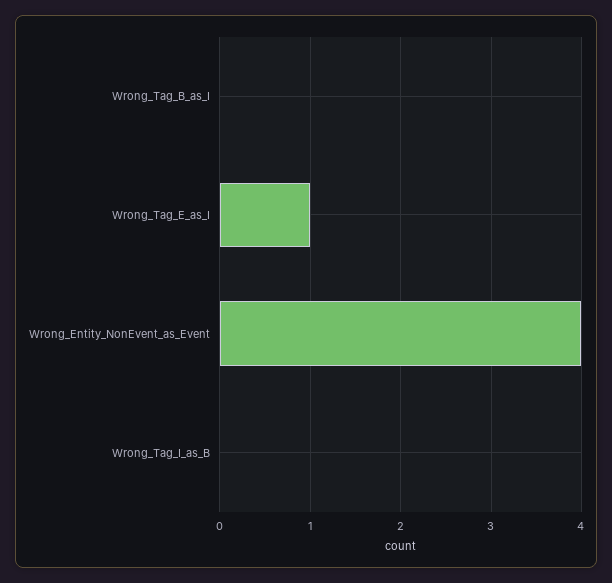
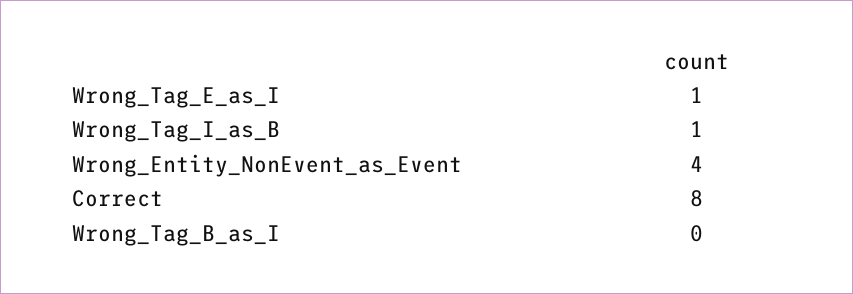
  {
    "Wrong_Tag_B_as_I": 0,
    "Wrong_Tag_E_as_I": 1,
    "Wrong_Entity_NonEvent_as_Event": 4,
-   "Wrong_Tag_I_as_B": 0
+   "Wrong_Tag_I_as_B": 1,
+   "Correct": 8
  }

